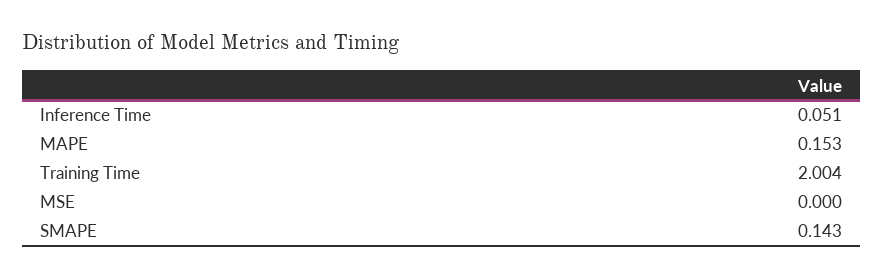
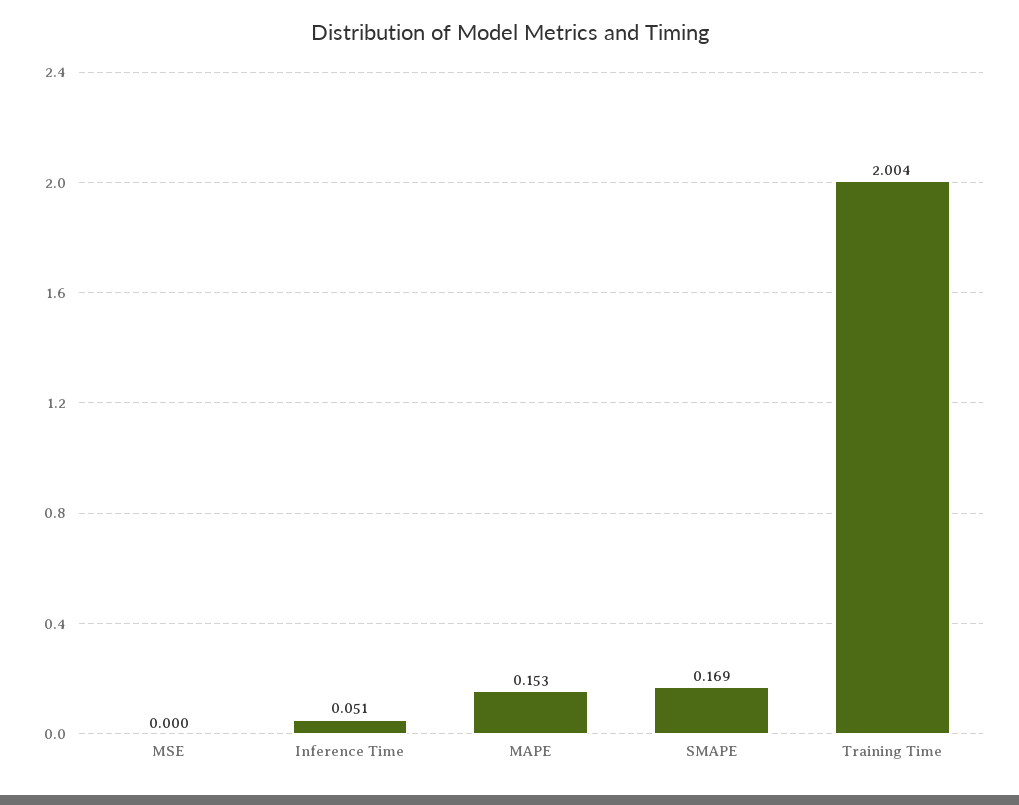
  {
    "Inference Time": 0.051,
    "MAPE": 0.153,
    "Training Time": 2.004,
    "MSE": 0,
-   "SMAPE": 0.143
+   "SMAPE": 0.169
  }

